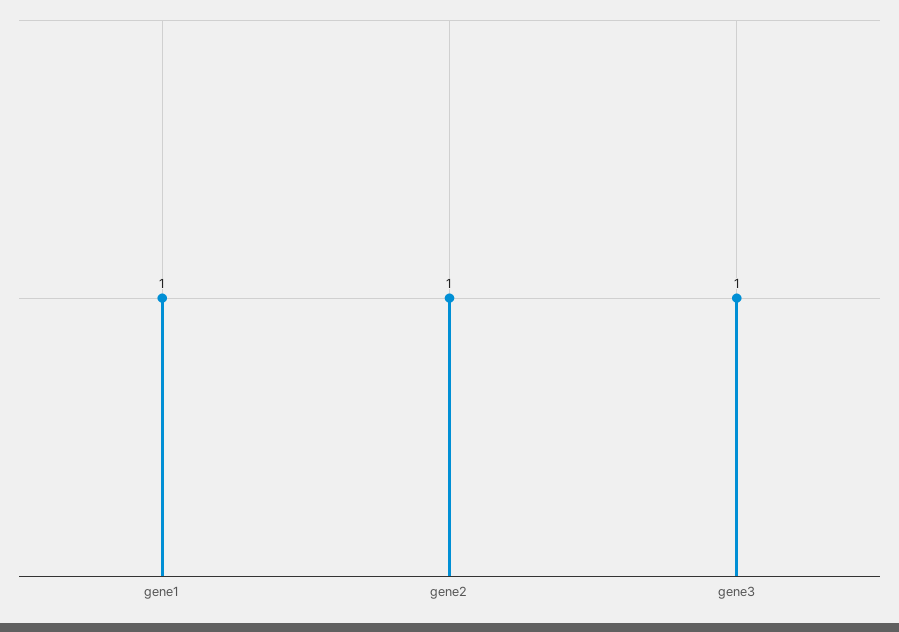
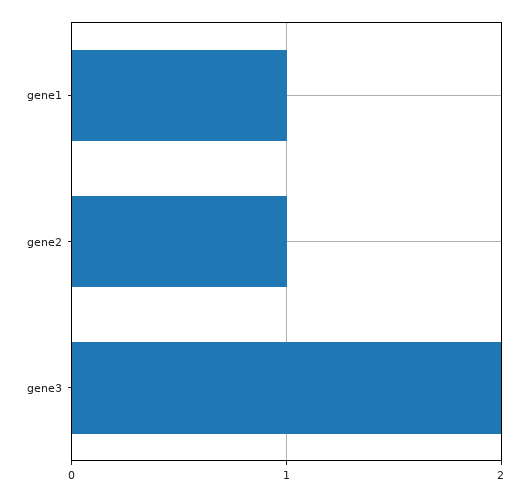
  {
    "gene1": 1,
    "gene2": 1,
-   "gene3": 1
+   "gene3": 2
  }

